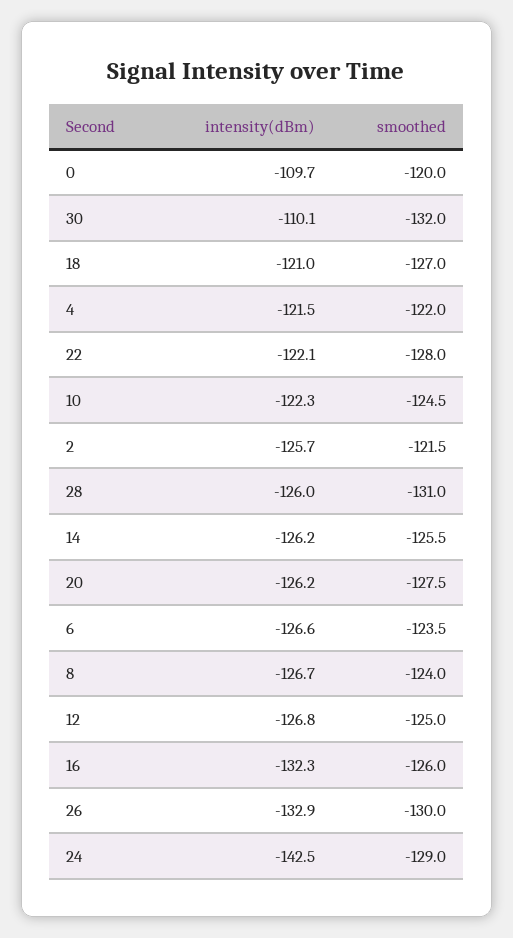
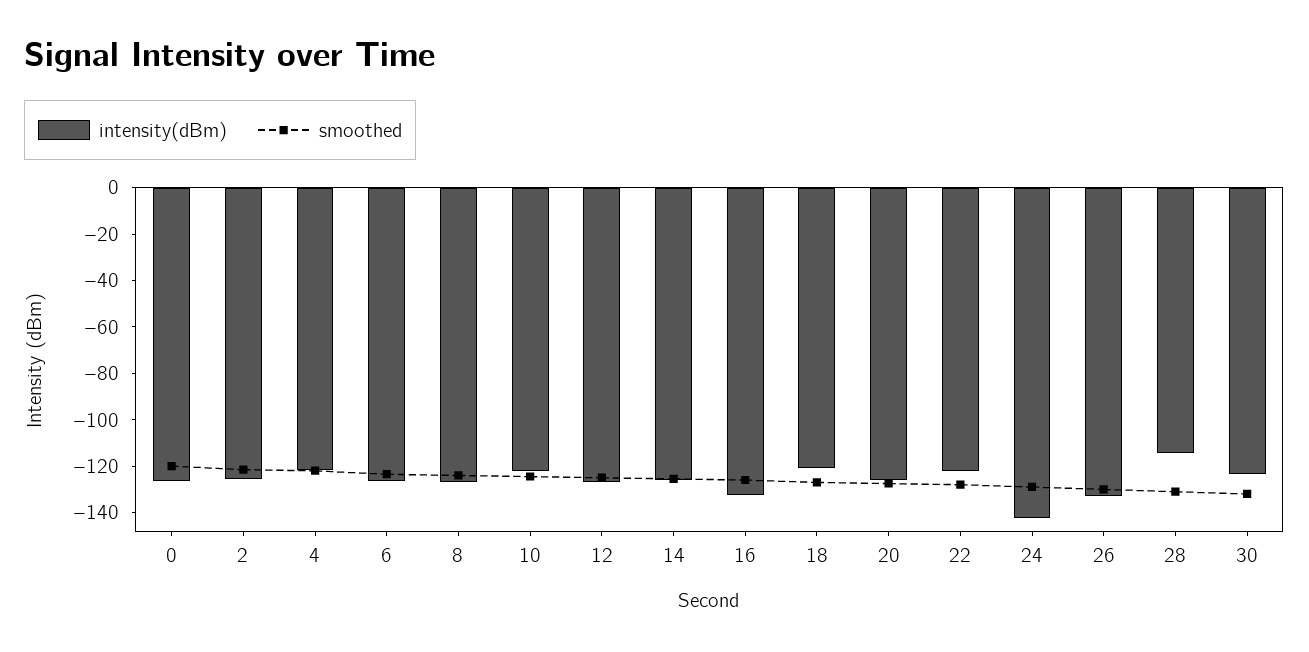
  {
    "intensity(dBm)": {
-     "0": -109.7,
+     "0": -125,
-     "30": -110.1,
+     "30": -125,
      "18": -121,
      "4": -121.5,
      "22": -122.1,
      "10": -122.3,
      "2": -125.7,
-     "28": -126,
+     "28": -115,
      "14": -126.2,
      "20": -126.2,
      "6": -126.6,
      "8": -126.7,
      "12": -126.8,
      "16": -132.3,
      "26": -132.9,
      "24": -142.5
    },
    "smoothed": {
      "0": -120,
      "30": -132,
      "18": -127,
      "4": -122,
      "22": -128,
      "10": -124.5,
      "2": -121.5,
      "28": -131,
      "14": -125.5,
      "20": -127.5,
      "6": -123.5,
      "8": -124,
      "12": -125,
      "16": -126,
      "26": -130,
      "24": -129
    }
  }

